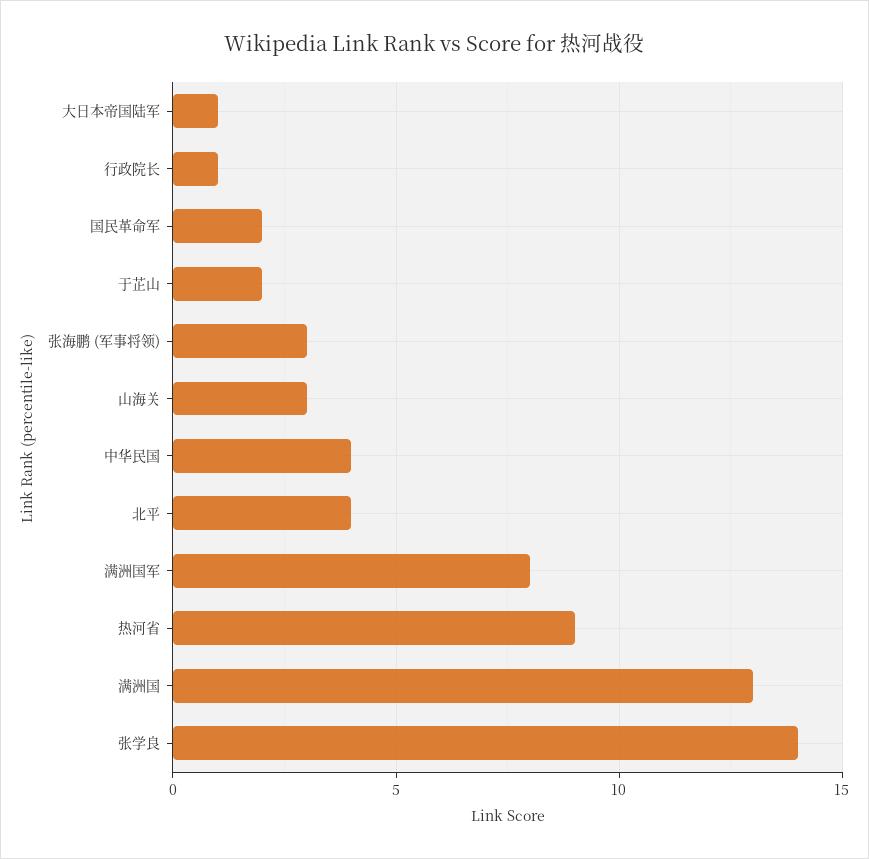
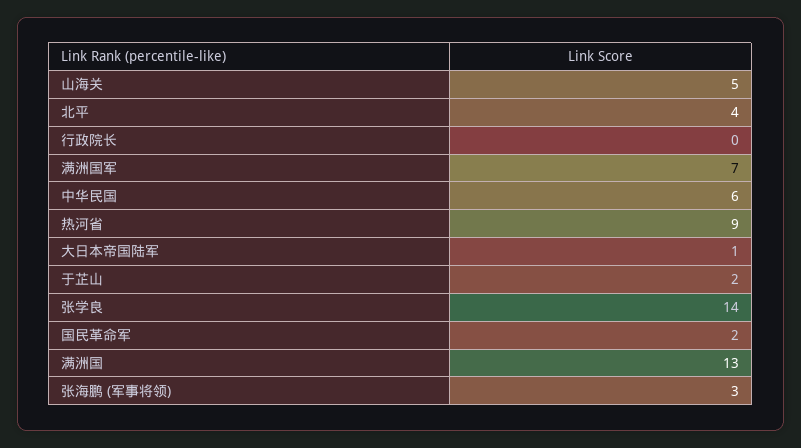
  {
    "大日本帝国陆军": 1,
-   "行政院长": 1,
+   "行政院长": 0,
    "国民革命军": 2,
    "于芷山": 2,
    "张海鹏 (军事将领)": 3,
-   "山海关": 3,
+   "山海关": 5,
-   "中华民国": 4,
+   "中华民国": 6,
    "北平": 4,
-   "满洲国军": 8,
+   "满洲国军": 7,
    "热河省": 9,
    "满洲国": 13,
    "张学良": 14
  }

